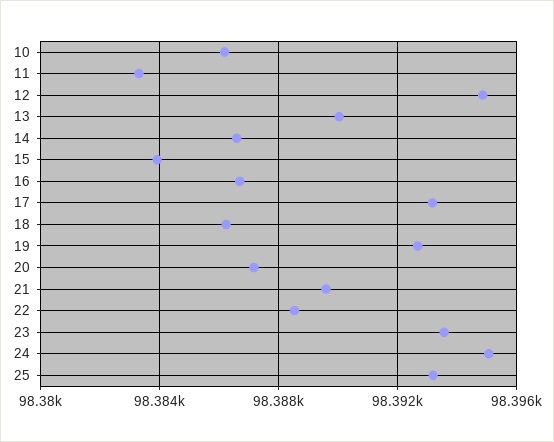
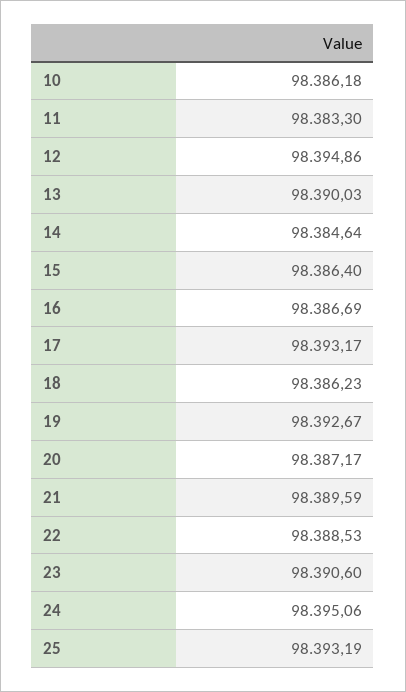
  {
    "10": 98386.18,
    "11": 98383.3,
    "12": 98394.86,
    "13": 98390.03,
-   "14": 98386.5,
+   "14": 98384.64,
-   "15": 98384,
+   "15": 98386.4,
    "16": 98386.69,
    "17": 98393.17,
    "18": 98386.23,
    "19": 98392.67,
    "20": 98387.17,
    "21": 98389.59,
    "22": 98388.53,
-   "23": 98393.5,
+   "23": 98390.6,
    "24": 98395.06,
    "25": 98393.19
  }

